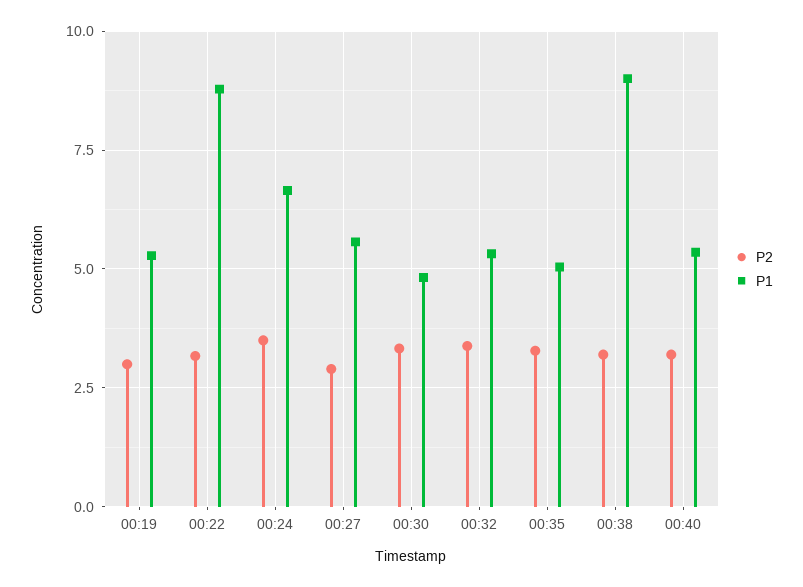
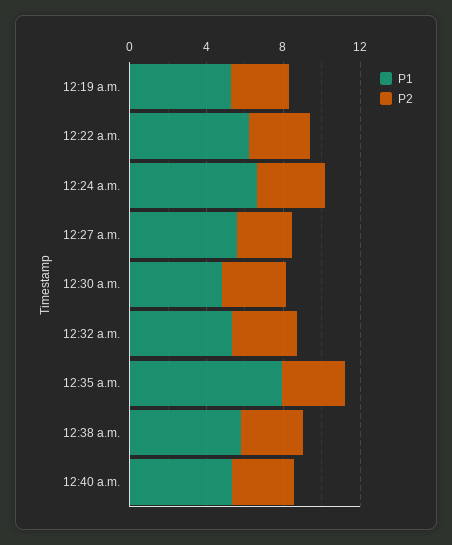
  {
    "P2": {
      "00:19": 3,
      "00:22": 3.25,
      "00:24": 3.5,
      "00:27": 3,
      "00:30": 3.25,
      "00:32": 3.5,
      "00:35": 3.25,
      "00:38": 3.25,
      "00:40": 3.25
    },
    "P1": {
      "00:19": 5.25,
-     "00:22": 8.75,
+     "00:22": 6,
      "00:24": 6.75,
      "00:27": 5.5,
      "00:30": 4.75,
      "00:32": 5.25,
-     "00:35": 5,
+     "00:35": 8,
-     "00:38": 9,
+     "00:38": 6,
      "00:40": 5.25
    }
  }

